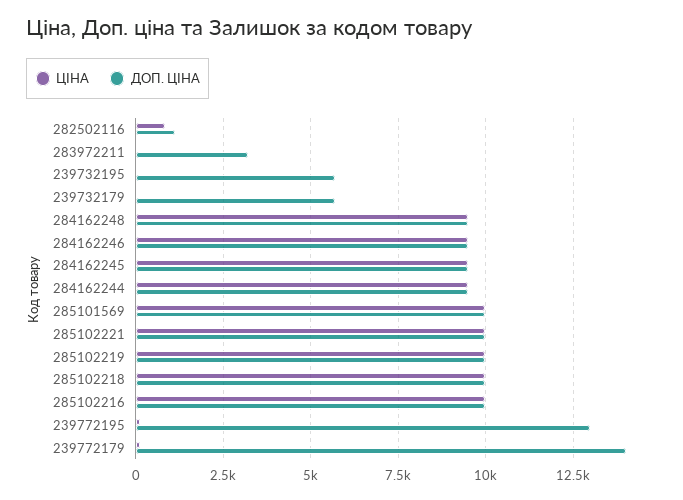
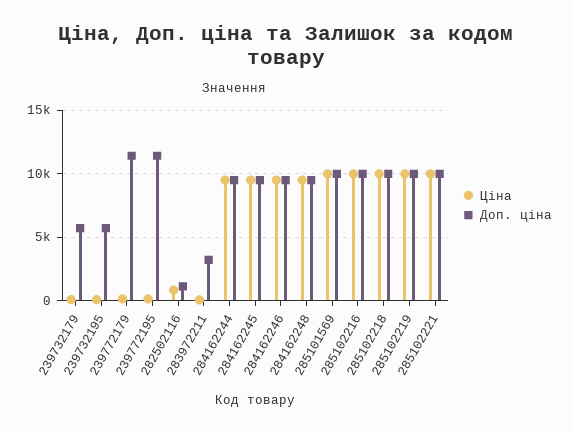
  {
    "ЦІНА": {
      "282502116": 750,
      "283972211": 0,
      "239732195": 0,
      "239732179": 0,
      "284162248": 9500,
      "284162246": 9500,
      "284162245": 9500,
      "284162244": 9500,
      "285101569": 10000,
      "285102221": 10000,
      "285102219": 10000,
      "285102218": 10000,
      "285102216": 10000,
      "239772195": 0,
      "239772179": 0
    },
    "ДОП. ЦІНА": {
      "282502116": 1000,
      "283972211": 3250,
      "239732195": 5750,
      "239732179": 5750,
      "284162248": 9500,
      "284162246": 9500,
      "284162245": 9500,
      "284162244": 9500,
      "285101569": 10000,
      "285102221": 10000,
      "285102219": 10000,
      "285102218": 10000,
      "285102216": 10000,
-     "239772195": 13000,
+     "239772195": 11500,
-     "239772179": 14000
+     "239772179": 11500
    }
  }

